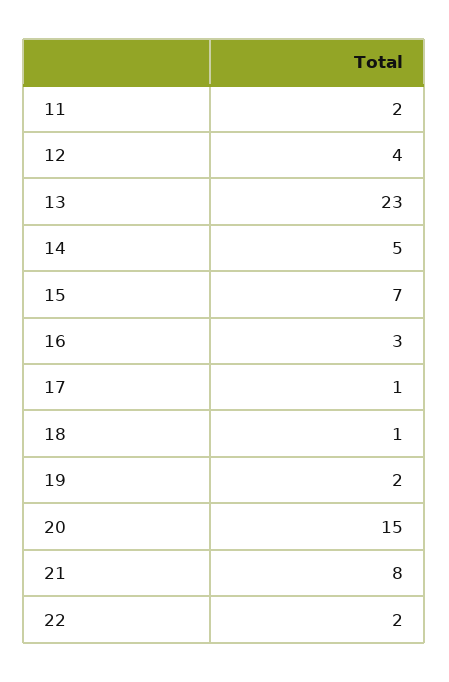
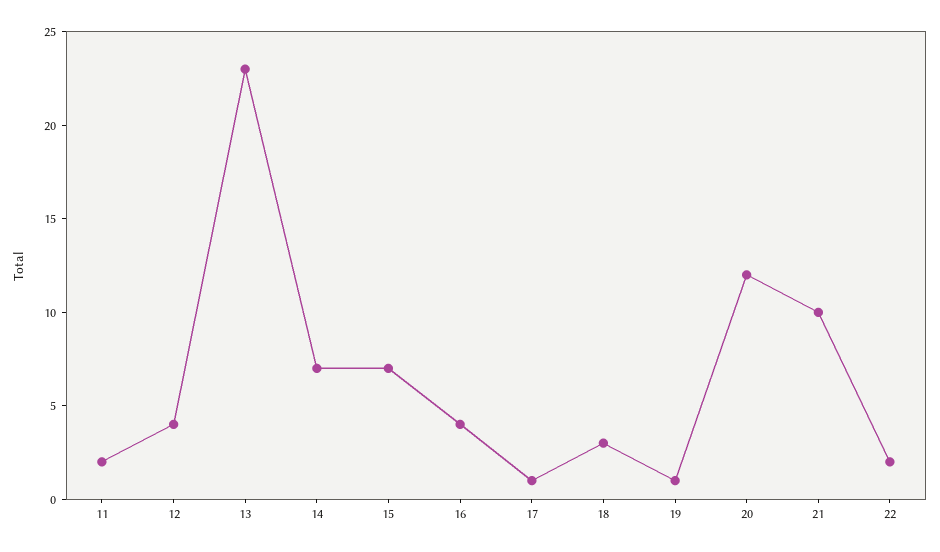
  {
    "11": 2,
    "12": 4,
    "13": 23,
-   "14": 5,
+   "14": 7,
    "15": 7,
-   "16": 3,
+   "16": 4,
    "17": 1,
-   "18": 1,
+   "18": 3,
-   "19": 2,
+   "19": 1,
-   "20": 15,
+   "20": 12,
-   "21": 8,
+   "21": 10,
    "22": 2
  }

